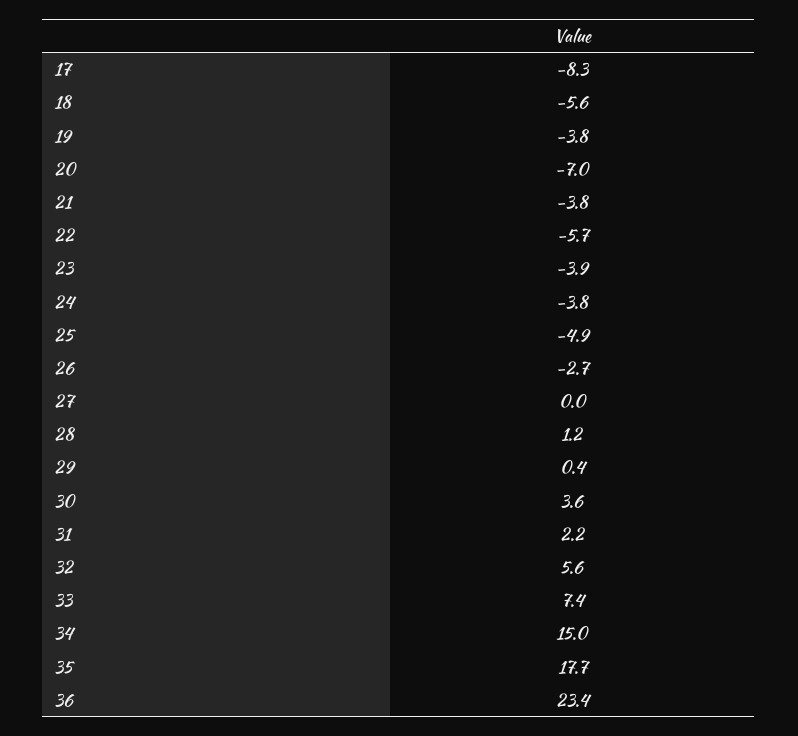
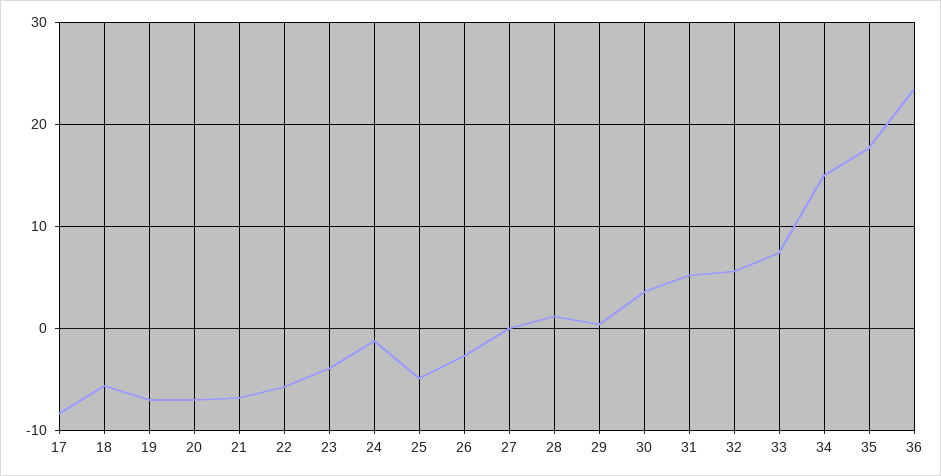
  {
    "17": -8.3,
    "18": -5.6,
-   "19": -3.8,
+   "19": -7,
    "20": -7,
-   "21": -3.8,
+   "21": -7,
    "22": -5.7,
    "23": -3.9,
-   "24": -3.8,
+   "24": -1,
    "25": -4.9,
    "26": -2.7,
    "27": 0,
    "28": 1.2,
    "29": 0.4,
    "30": 3.6,
-   "31": 2.2,
+   "31": 5,
    "32": 5.6,
    "33": 7.4,
    "34": 15,
    "35": 17.7,
    "36": 23.4
  }

